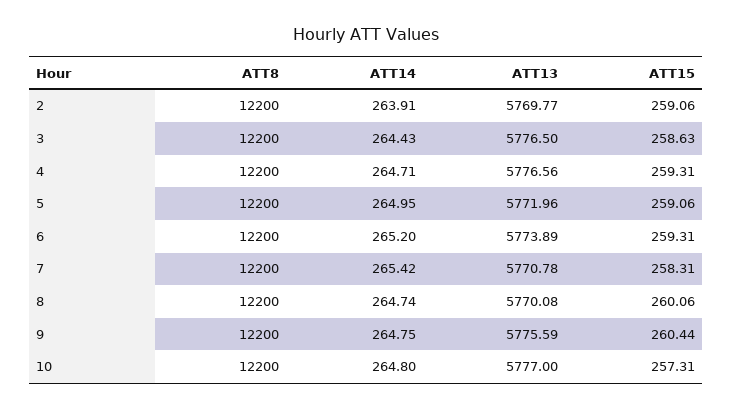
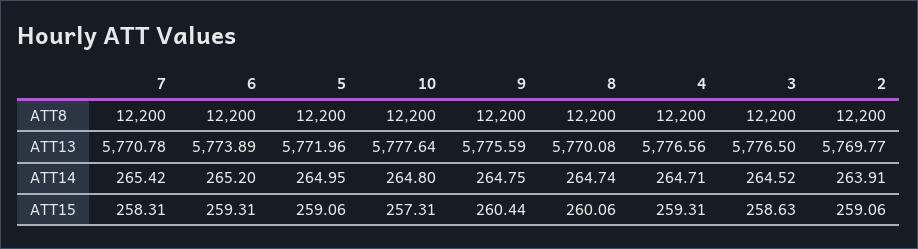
  {
    "ATT8": {
      "2": 12200,
      "3": 12200,
      "4": 12200,
      "5": 12200,
      "6": 12200,
      "7": 12200,
      "8": 12200,
      "9": 12200,
      "10": 12200
    },
    "ATT14": {
      "2": 263.91,
-     "3": 264.43,
+     "3": 264.52,
      "4": 264.71,
      "5": 264.95,
      "6": 265.2,
      "7": 265.42,
      "8": 264.74,
      "9": 264.75,
      "10": 264.8
    },
    "ATT13": {
      "2": 5769.77,
      "3": 5776.5,
      "4": 5776.56,
      "5": 5771.96,
      "6": 5773.89,
      "7": 5770.78,
      "8": 5770.08,
      "9": 5775.59,
-     "10": 5777
+     "10": 5777.64
    },
    "ATT15": {
      "2": 259.06,
      "3": 258.63,
      "4": 259.31,
      "5": 259.06,
      "6": 259.31,
      "7": 258.31,
      "8": 260.06,
      "9": 260.44,
      "10": 257.31
    }
  }

